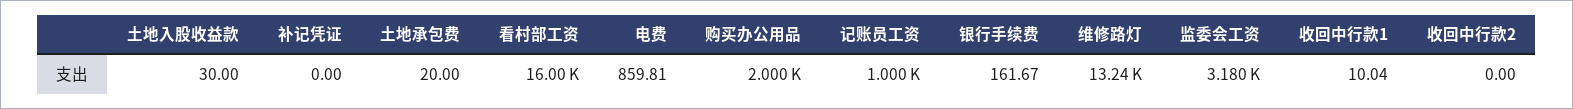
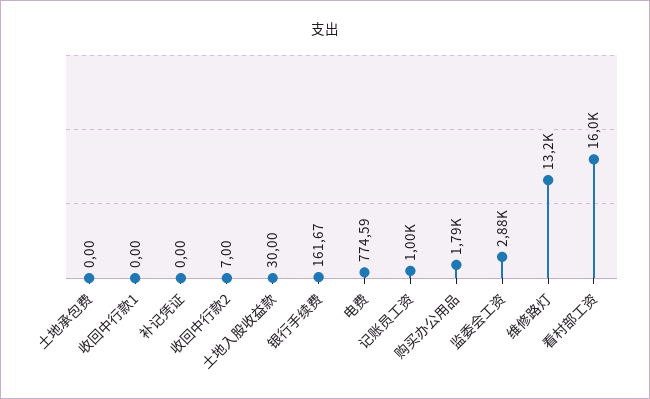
  {
    "土地入股收益款": 30,
    "补记凭证": 0,
-   "土地承包费": 20,
+   "土地承包费": 0,
    "看村部工资": 16000,
-   "电费": 859.81,
+   "电费": 774.59,
-   "购买办公用品": 2000,
+   "购买办公用品": 1790,
    "记账员工资": 1000,
    "银行手续费": 161.67,
    "维修路灯": 13240,
-   "监委会工资": 3180,
+   "监委会工资": 2880,
-   "收回中行款1": 10.04,
+   "收回中行款1": 0,
-   "收回中行款2": 0
+   "收回中行款2": 7
  }

